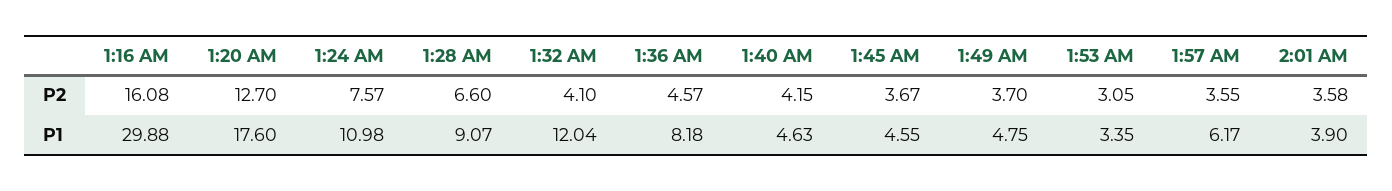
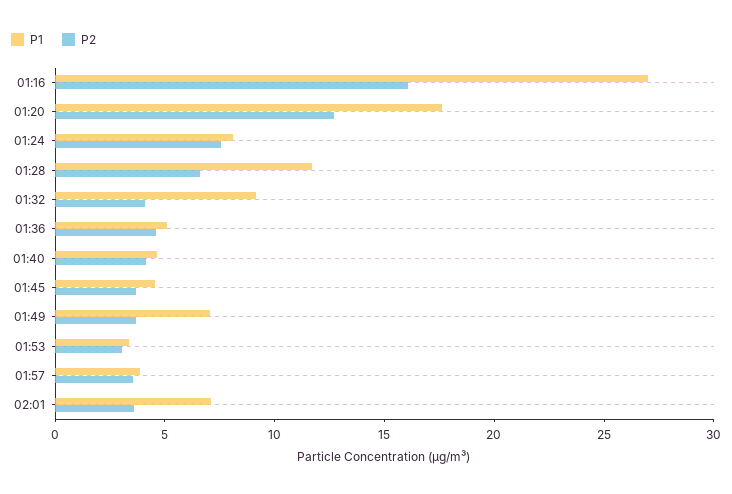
  {
    "P2": {
      "1:16 AM": 16.08,
      "1:20 AM": 12.7,
      "1:24 AM": 7.57,
      "1:28 AM": 6.6,
      "1:32 AM": 4.1,
      "1:36 AM": 4.57,
      "1:40 AM": 4.15,
      "1:45 AM": 3.67,
      "1:49 AM": 3.7,
      "1:53 AM": 3.05,
      "1:57 AM": 3.55,
      "2:01 AM": 3.58
    },
    "P1": {
-     "1:16 AM": 29.88,
+     "1:16 AM": 27,
      "1:20 AM": 17.6,
-     "1:24 AM": 10.98,
+     "1:24 AM": 8,
-     "1:28 AM": 9.07,
+     "1:28 AM": 12,
-     "1:32 AM": 12.04,
+     "1:32 AM": 9,
-     "1:36 AM": 8.18,
+     "1:36 AM": 5,
      "1:40 AM": 4.63,
      "1:45 AM": 4.55,
-     "1:49 AM": 4.75,
+     "1:49 AM": 7,
      "1:53 AM": 3.35,
-     "1:57 AM": 6.17,
+     "1:57 AM": 4,
-     "2:01 AM": 3.9
+     "2:01 AM": 7
    }
  }

